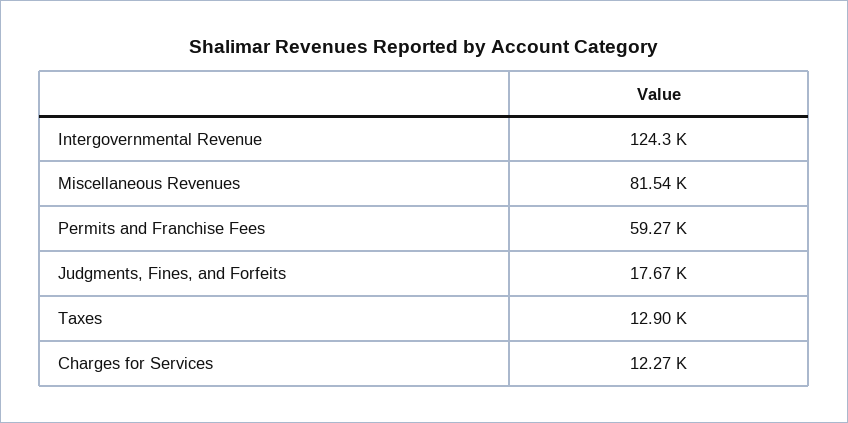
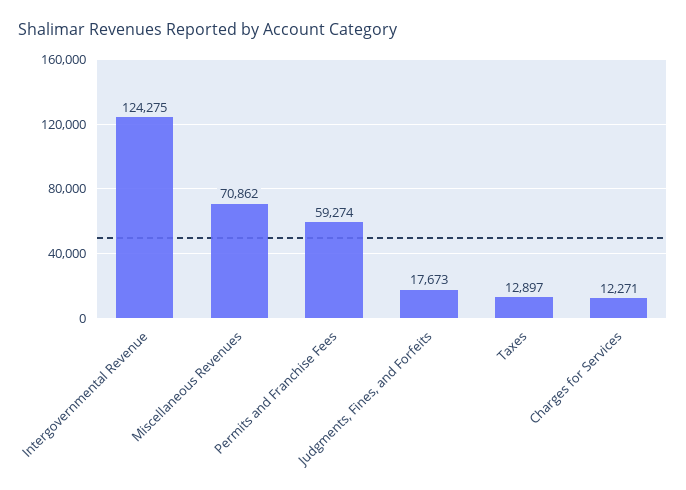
  {
    "Intergovernmental Revenue": 124275,
-   "Miscellaneous Revenues": 81540,
+   "Miscellaneous Revenues": 70862,
    "Permits and Franchise Fees": 59274,
    "Judgments, Fines, and Forfeits": 17673,
    "Taxes": 12897,
    "Charges for Services": 12271
  }

